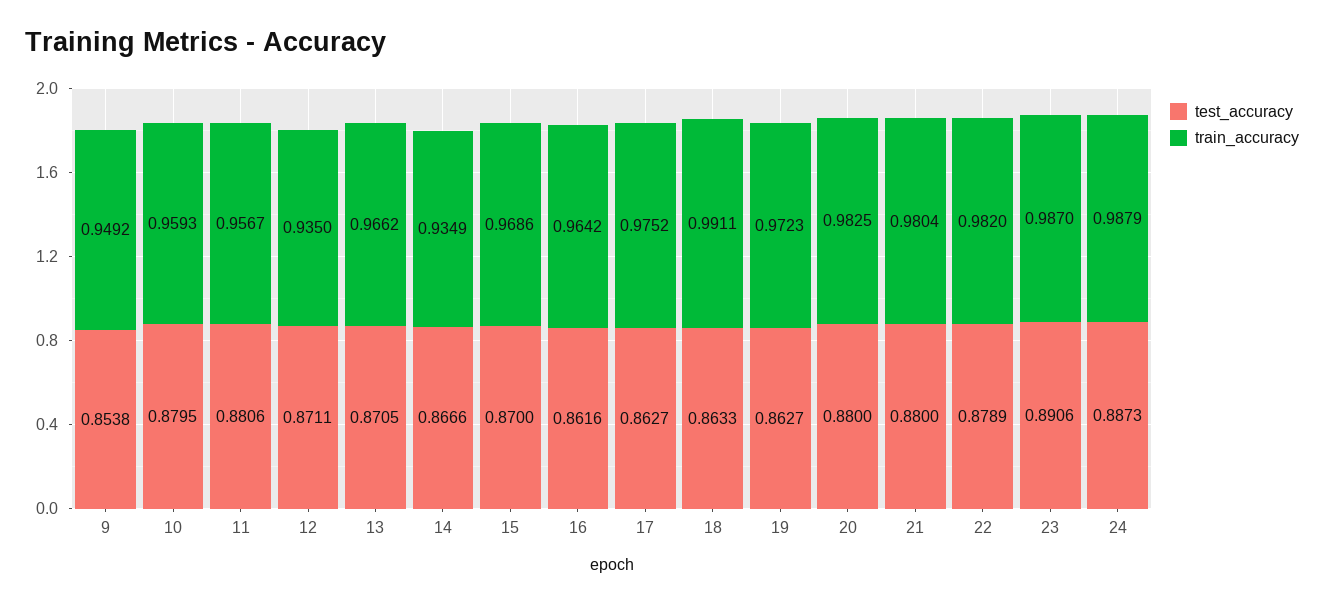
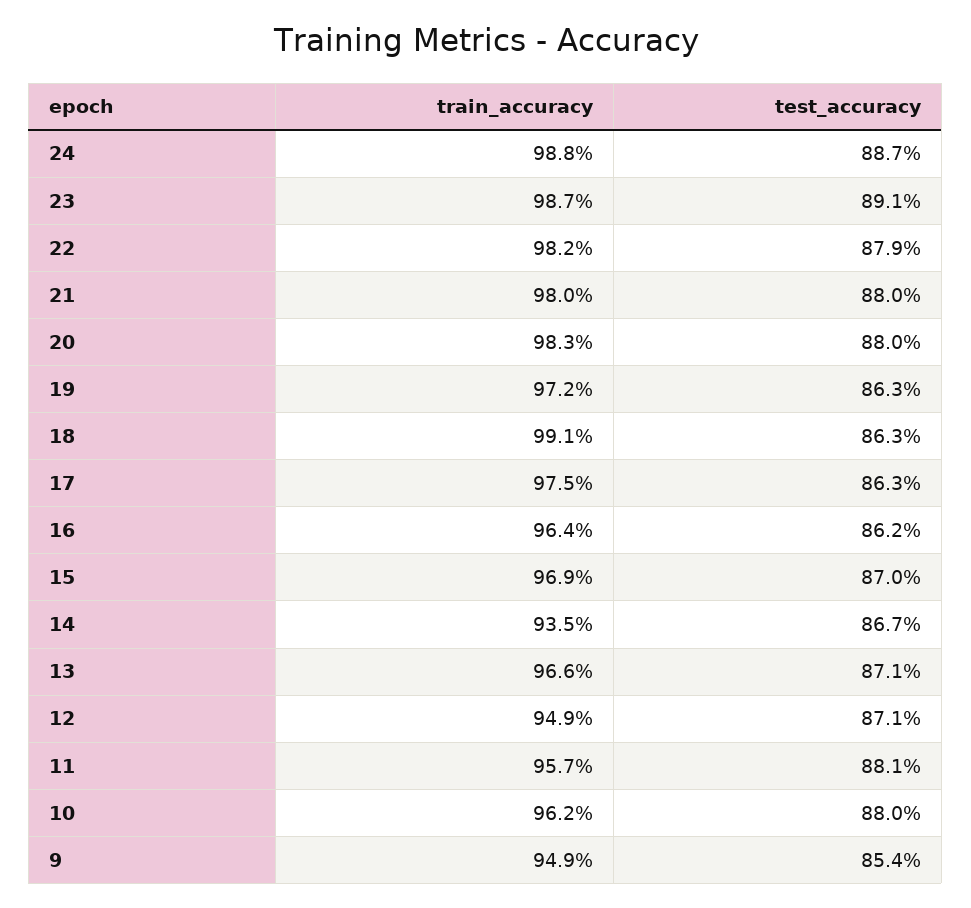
  {
    "test_accuracy": {
      "9": 0.8538,
      "10": 0.8795,
      "11": 0.8806,
      "12": 0.8711,
      "13": 0.8705,
      "14": 0.8666,
      "15": 0.87,
      "16": 0.8616,
      "17": 0.8627,
      "18": 0.8633,
      "19": 0.8627,
      "20": 0.88,
      "21": 0.88,
      "22": 0.8789,
      "23": 0.8906,
      "24": 0.8873
    },
    "train_accuracy": {
      "9": 0.9492,
-     "10": 0.9593,
+     "10": 0.962,
      "11": 0.9567,
-     "12": 0.935,
+     "12": 0.949,
      "13": 0.9662,
      "14": 0.9349,
      "15": 0.9686,
      "16": 0.9642,
      "17": 0.9752,
      "18": 0.9911,
      "19": 0.9723,
      "20": 0.9825,
      "21": 0.9804,
      "22": 0.982,
      "23": 0.987,
      "24": 0.9879
    }
  }

